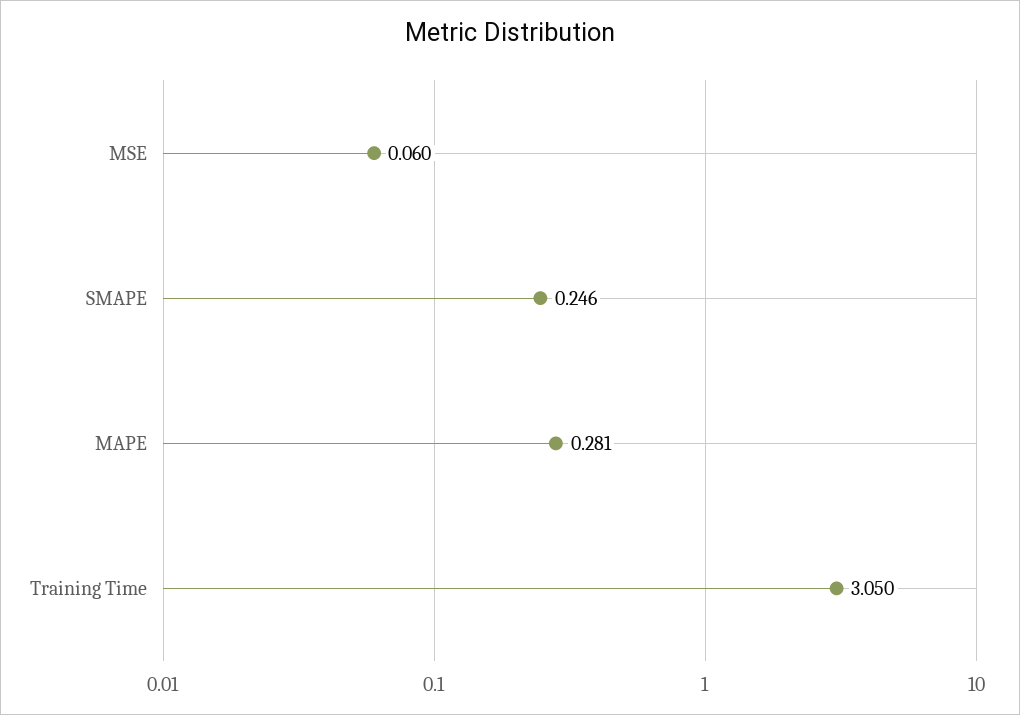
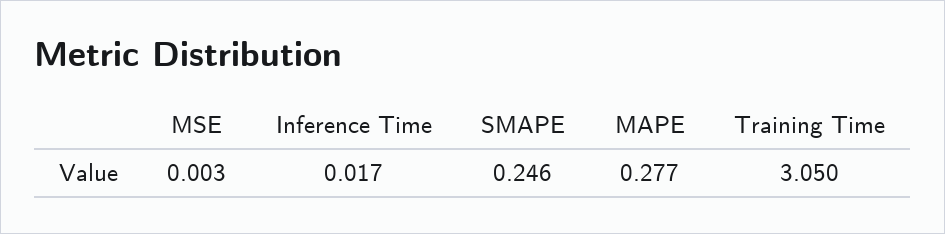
  {
-   "MSE": 0.06,
+   "MSE": 0.003,
    "SMAPE": 0.246,
-   "MAPE": 0.281,
+   "MAPE": 0.277,
-   "Training Time": 3.05
+   "Training Time": 3.05,
+   "Inference Time": 0.017
  }

